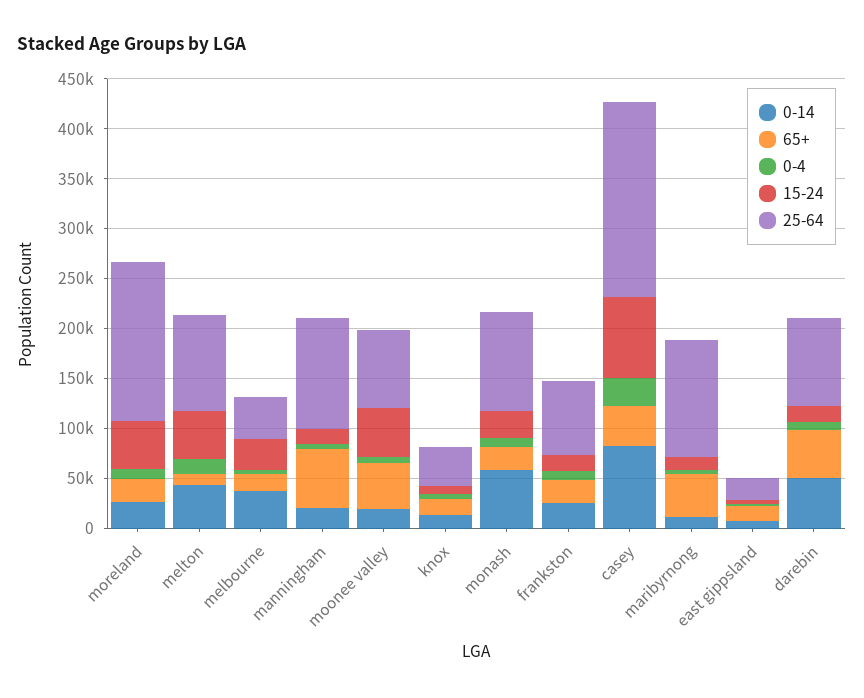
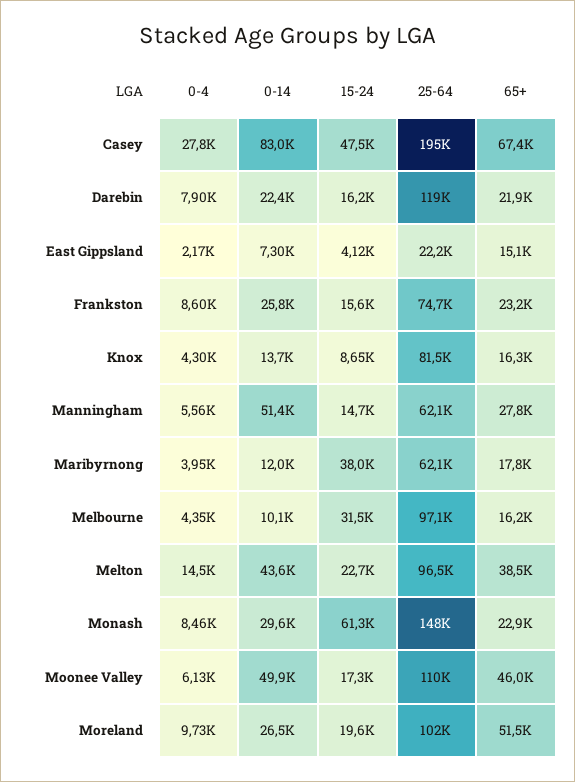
  {
    "0-14": {
      "moreland": 26500,
      "melton": 43600,
-     "melbourne": 40000,
+     "melbourne": 10100,
-     "manningham": 20000,
+     "manningham": 51400,
-     "moonee valley": 20000,
+     "moonee valley": 49900,
      "knox": 13700,
-     "monash": 60000,
+     "monash": 29600,
      "frankston": 25800,
      "casey": 83000,
      "maribyrnong": 12000,
      "east gippsland": 7300,
-     "darebin": 50000
+     "darebin": 22400
    },
    "65+": {
-     "moreland": 20000,
+     "moreland": 51500,
-     "melton": 10000,
+     "melton": 38500,
      "melbourne": 16200,
-     "manningham": 60000,
+     "manningham": 27800,
      "moonee valley": 46000,
      "knox": 16300,
      "monash": 22900,
      "frankston": 23200,
-     "casey": 40000,
+     "casey": 67400,
-     "maribyrnong": 40000,
+     "maribyrnong": 17800,
      "east gippsland": 15100,
-     "darebin": 50000
+     "darebin": 21900
    },
    "0-4": {
      "moreland": 9730,
      "melton": 14500,
      "melbourne": 4350,
      "manningham": 5560,
      "moonee valley": 6130,
      "knox": 4300,
      "monash": 8460,
      "frankston": 8600,
      "casey": 27800,
      "maribyrnong": 3950,
      "east gippsland": 2170,
      "darebin": 7900
    },
    "15-24": {
-     "moreland": 50000,
+     "moreland": 19600,
-     "melton": 50000,
+     "melton": 22700,
      "melbourne": 31500,
      "manningham": 14700,
-     "moonee valley": 50000,
+     "moonee valley": 17300,
      "knox": 8650,
-     "monash": 30000,
+     "monash": 61300,
      "frankston": 15600,
-     "casey": 80000,
+     "casey": 47500,
-     "maribyrnong": 10000,
+     "maribyrnong": 38000,
      "east gippsland": 4120,
      "darebin": 16200
    },
    "25-64": {
-     "moreland": 160000,
+     "moreland": 102000,
      "melton": 96500,
-     "melbourne": 40000,
+     "melbourne": 97100,
-     "manningham": 110000,
+     "manningham": 62100,
-     "moonee valley": 80000,
+     "moonee valley": 110000,
-     "knox": 40000,
+     "knox": 81500,
-     "monash": 100000,
+     "monash": 148000,
      "frankston": 74700,
      "casey": 195000,
-     "maribyrnong": 120000,
+     "maribyrnong": 62100,
      "east gippsland": 22200,
-     "darebin": 90000
+     "darebin": 119000
    }
  }

